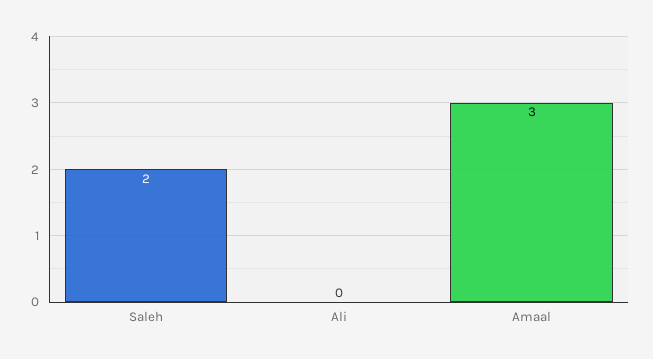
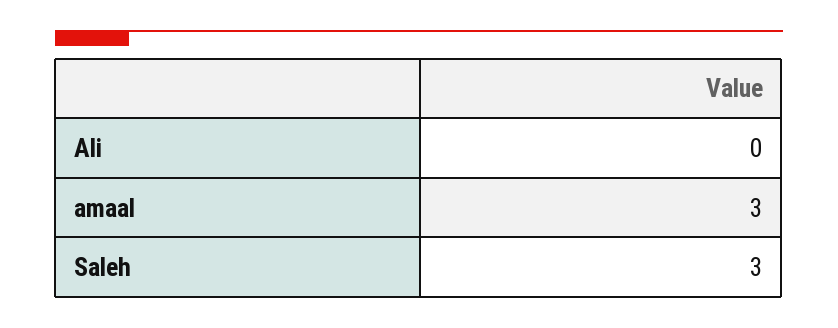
  {
-   "Saleh": 2,
+   "Saleh": 3,
    "Ali": 0,
    "Amaal": 3
  }

